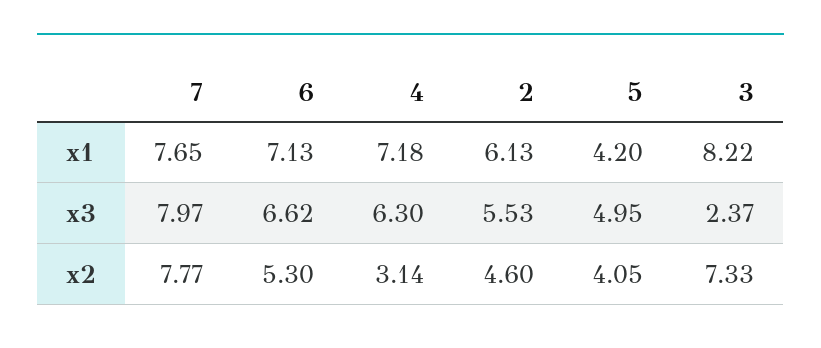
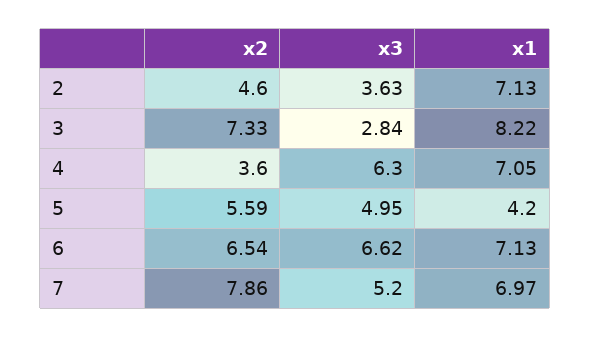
  {
    "7": {
-     "x1": 7.65,
+     "x1": 6.97,
-     "x3": 7.97,
+     "x3": 5.2,
-     "x2": 7.77
+     "x2": 7.86
    },
    "6": {
      "x1": 7.13,
      "x3": 6.62,
-     "x2": 5.3
+     "x2": 6.54
    },
    "4": {
-     "x1": 7.18,
+     "x1": 7.05,
      "x3": 6.3,
-     "x2": 3.14
+     "x2": 3.6
    },
    "2": {
-     "x1": 6.13,
+     "x1": 7.13,
-     "x3": 5.53,
+     "x3": 3.63,
      "x2": 4.6
    },
    "5": {
      "x1": 4.2,
      "x3": 4.95,
-     "x2": 4.05
+     "x2": 5.59
    },
    "3": {
      "x1": 8.22,
-     "x3": 2.37,
+     "x3": 2.84,
      "x2": 7.33
    }
  }

